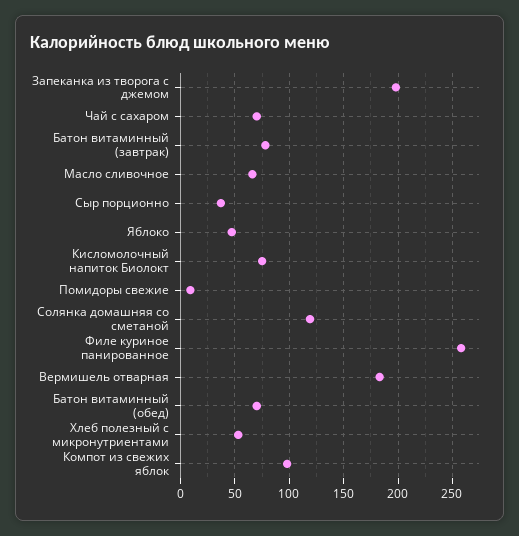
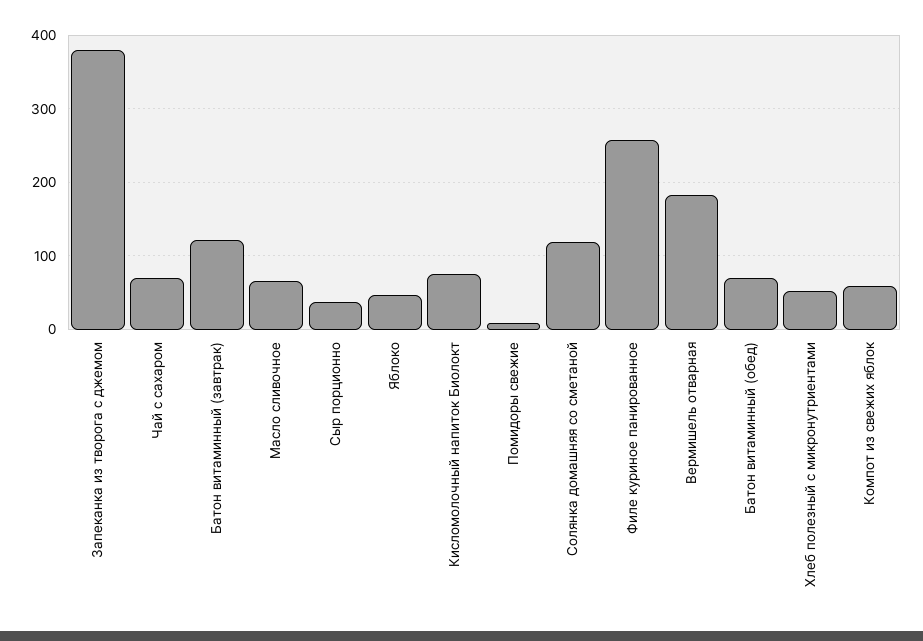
  {
-   "Запеканка из творога с джемом": 200,
+   "Запеканка из творога с джемом": 380,
    "Чай с сахаром": 70,
-   "Батон витаминный (завтрак)": 80,
+   "Батон витаминный (завтрак)": 120,
    "Масло сливочное": 70,
    "Сыр порционно": 40,
    "Яблоко": 50,
    "Кисломолочный напиток Биолокт": 80,
    "Помидоры свежие": 10,
    "Солянка домашняя со сметаной": 120,
    "Филе куриное панированное": 260,
    "Вермишель отварная": 180,
    "Батон витаминный (обед)": 70,
    "Хлеб полезный с микронутриентами": 50,
-   "Компот из свежих яблок": 100
+   "Компот из свежих яблок": 60
  }

